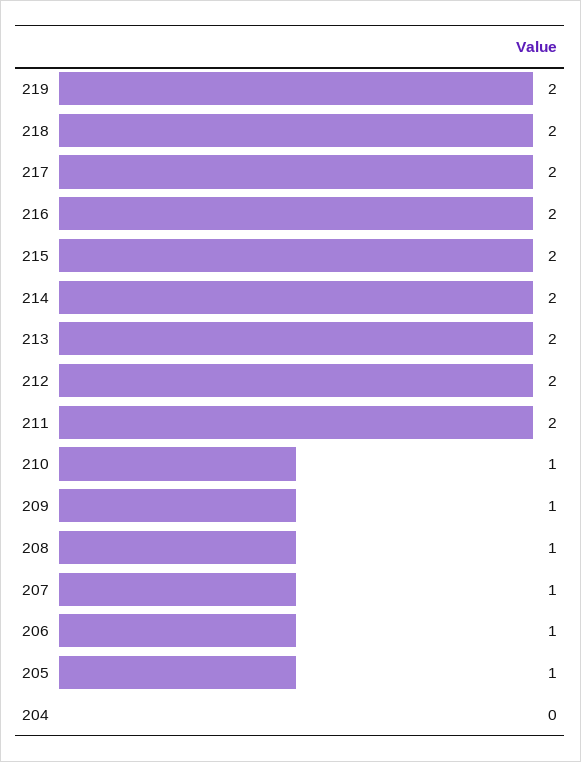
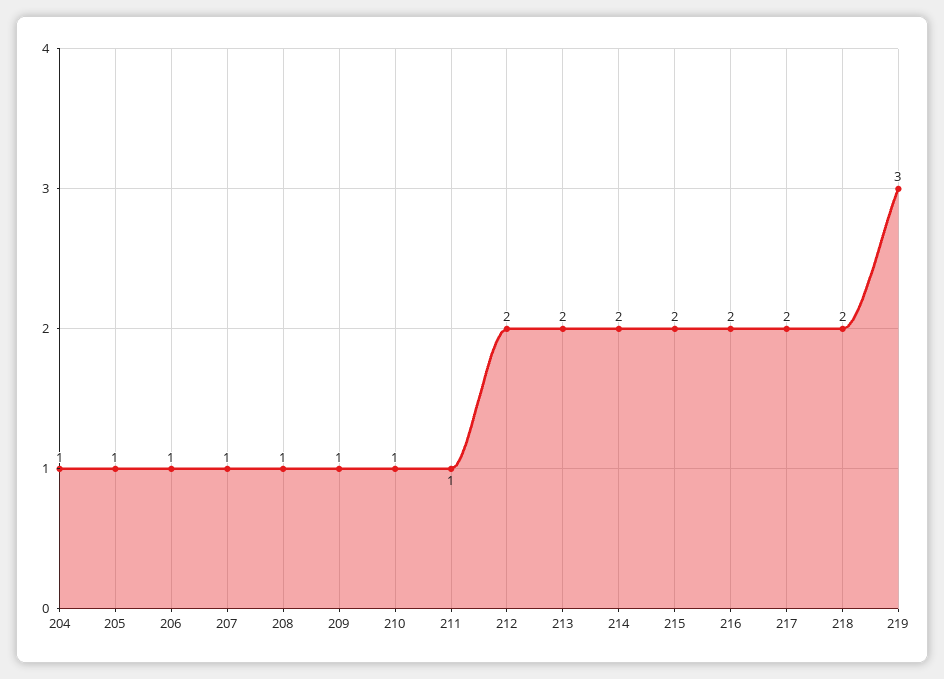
  {
-   "219": 2,
+   "219": 3,
    "218": 2,
    "217": 2,
    "216": 2,
    "215": 2,
    "214": 2,
    "213": 2,
    "212": 2,
-   "211": 2,
+   "211": 1,
    "210": 1,
    "209": 1,
    "208": 1,
    "207": 1,
    "206": 1,
    "205": 1,
-   "204": 0
+   "204": 1
  }

